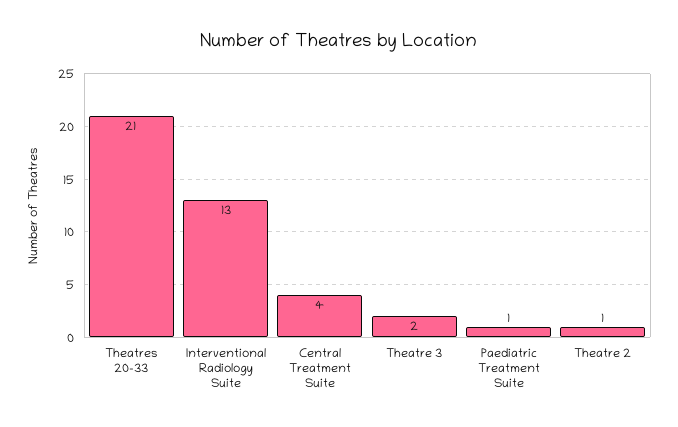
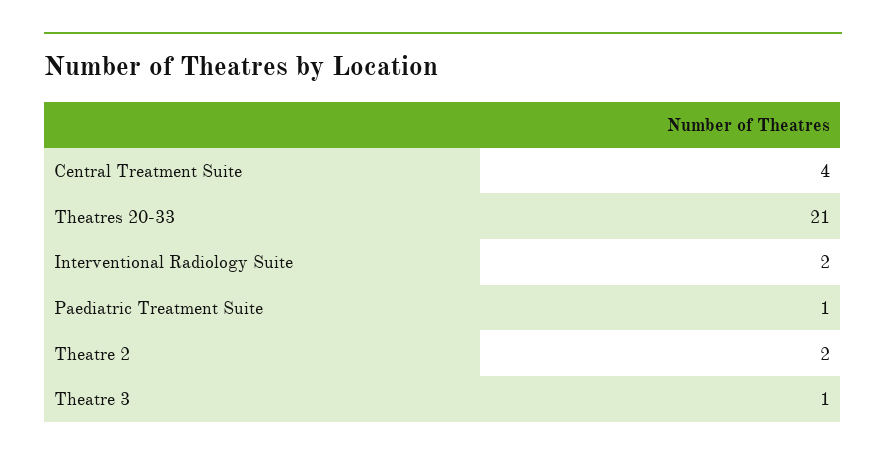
  {
    "Theatres 20-33": 21,
-   "Interventional Radiology Suite": 13,
+   "Interventional Radiology Suite": 2,
    "Central Treatment Suite": 4,
-   "Theatre 3": 2,
+   "Theatre 3": 1,
    "Paediatric Treatment Suite": 1,
-   "Theatre 2": 1
+   "Theatre 2": 2
  }

